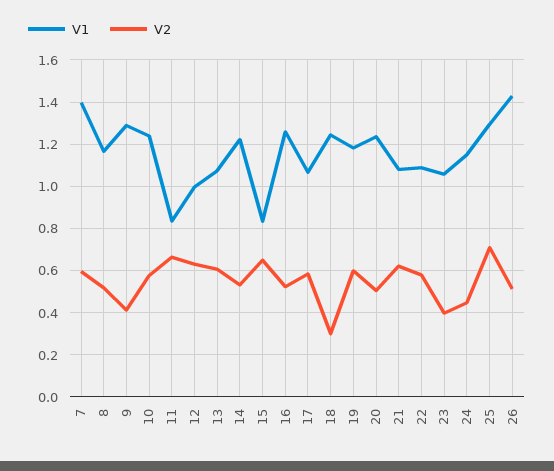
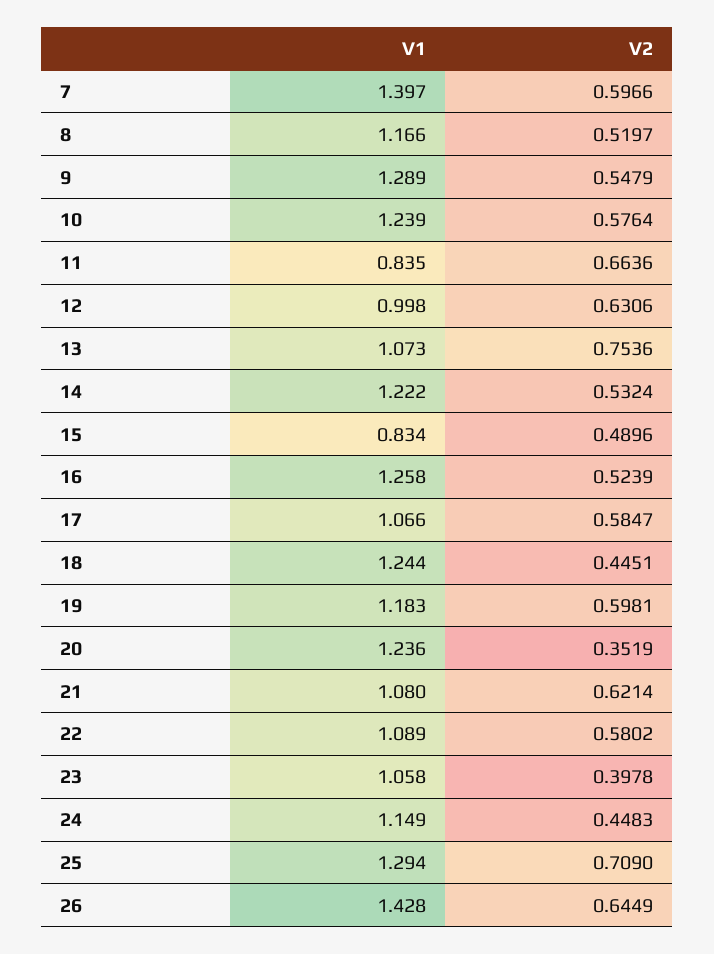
  {
    "V1": {
      "7": 1.397,
      "8": 1.166,
      "9": 1.289,
      "10": 1.239,
      "11": 0.835,
      "12": 0.998,
      "13": 1.073,
      "14": 1.222,
      "15": 0.834,
      "16": 1.258,
      "17": 1.066,
      "18": 1.244,
      "19": 1.183,
      "20": 1.236,
      "21": 1.08,
      "22": 1.089,
      "23": 1.058,
      "24": 1.149,
      "25": 1.294,
      "26": 1.428
    },
    "V2": {
      "7": 0.5966,
      "8": 0.5197,
-     "9": 0.4,
+     "9": 0.5479,
      "10": 0.5764,
      "11": 0.6636,
      "12": 0.6306,
-     "13": 0.6,
+     "13": 0.7536,
      "14": 0.5324,
-     "15": 0.65,
+     "15": 0.4896,
      "16": 0.5239,
      "17": 0.5847,
-     "18": 0.3,
+     "18": 0.4451,
      "19": 0.5981,
-     "20": 0.5,
+     "20": 0.3519,
      "21": 0.6214,
      "22": 0.5802,
      "23": 0.3978,
      "24": 0.4483,
      "25": 0.709,
-     "26": 0.5
+     "26": 0.6449
    }
  }

